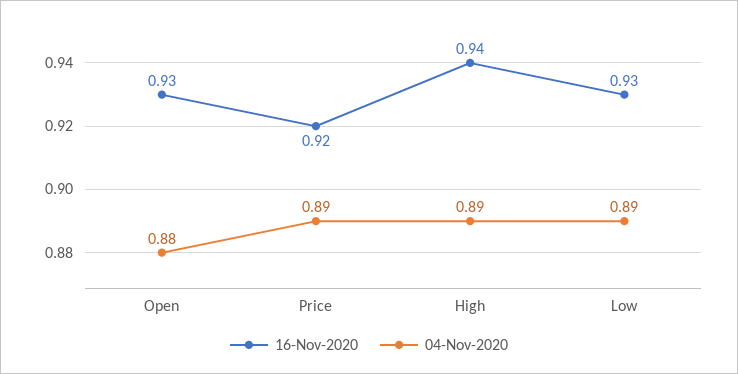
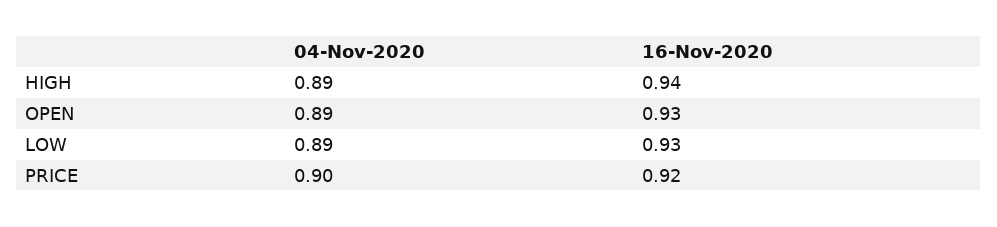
  {
    "16-Nov-2020": {
      "Open": 0.93,
      "Price": 0.92,
      "High": 0.94,
      "Low": 0.93
    },
    "04-Nov-2020": {
-     "Open": 0.88,
+     "Open": 0.89,
-     "Price": 0.89,
+     "Price": 0.9,
      "High": 0.89,
      "Low": 0.89
    }
  }

